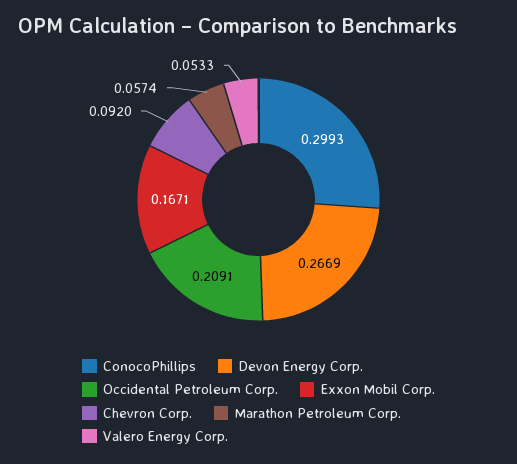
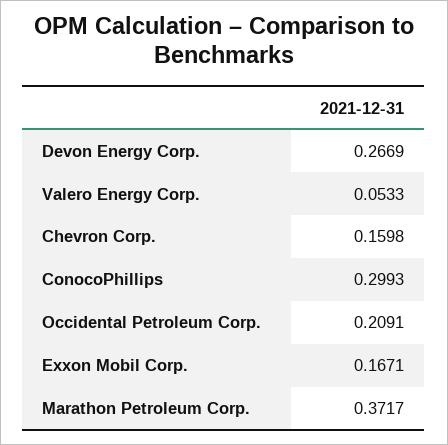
  {
    "ConocoPhillips": 0.2993,
    "Devon Energy Corp.": 0.2669,
    "Occidental Petroleum Corp.": 0.2091,
    "Exxon Mobil Corp.": 0.1671,
-   "Chevron Corp.": 0.092,
+   "Chevron Corp.": 0.1598,
-   "Marathon Petroleum Corp.": 0.0574,
+   "Marathon Petroleum Corp.": 0.3717,
    "Valero Energy Corp.": 0.0533
  }

